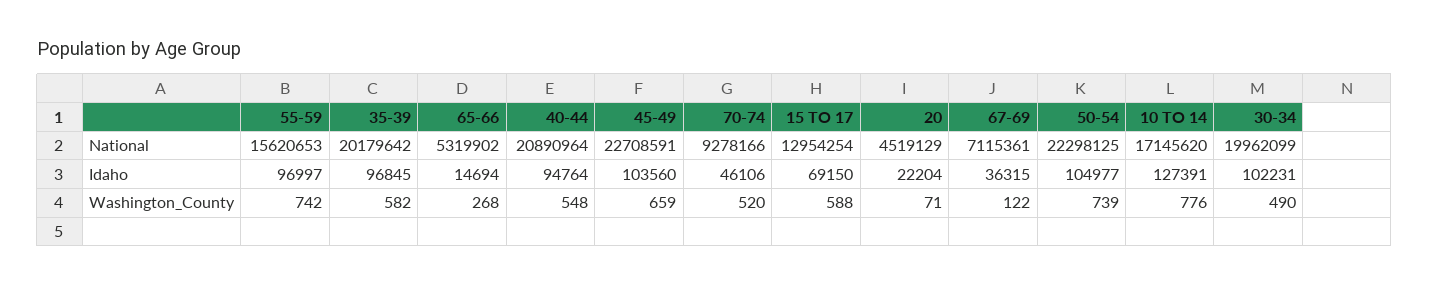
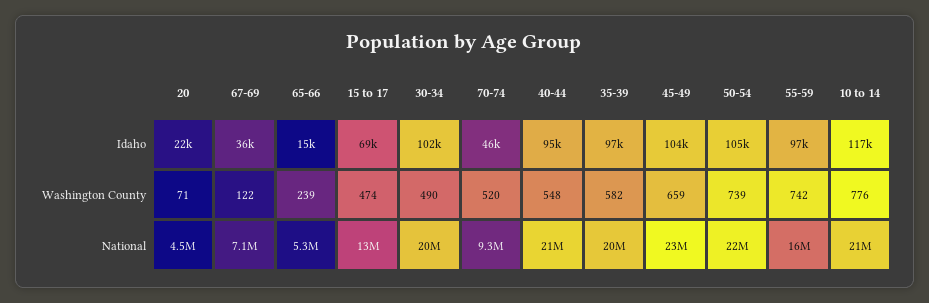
  {
    "55-59": {
      "National": 15620653,
      "Idaho": 96997,
      "Washington_County": 742
    },
    "35-39": {
      "National": 20179642,
      "Idaho": 96845,
      "Washington_County": 582
    },
    "65-66": {
      "National": 5319902,
      "Idaho": 14694,
-     "Washington_County": 268
+     "Washington_County": 239
    },
    "40-44": {
      "National": 20890964,
      "Idaho": 94764,
      "Washington_County": 548
    },
    "45-49": {
      "National": 22708591,
      "Idaho": 103560,
      "Washington_County": 659
    },
    "70-74": {
      "National": 9278166,
      "Idaho": 46106,
      "Washington_County": 520
    },
    "15 TO 17": {
      "National": 12954254,
      "Idaho": 69150,
-     "Washington_County": 588
+     "Washington_County": 474
    },
    "20": {
      "National": 4519129,
      "Idaho": 22204,
      "Washington_County": 71
    },
    "67-69": {
      "National": 7115361,
      "Idaho": 36315,
      "Washington_County": 122
    },
    "50-54": {
      "National": 22298125,
      "Idaho": 104977,
      "Washington_County": 739
    },
    "10 TO 14": {
-     "National": 17145620,
+     "National": 21000000,
-     "Idaho": 127391,
+     "Idaho": 117000,
      "Washington_County": 776
    },
    "30-34": {
      "National": 19962099,
      "Idaho": 102231,
      "Washington_County": 490
    }
  }

